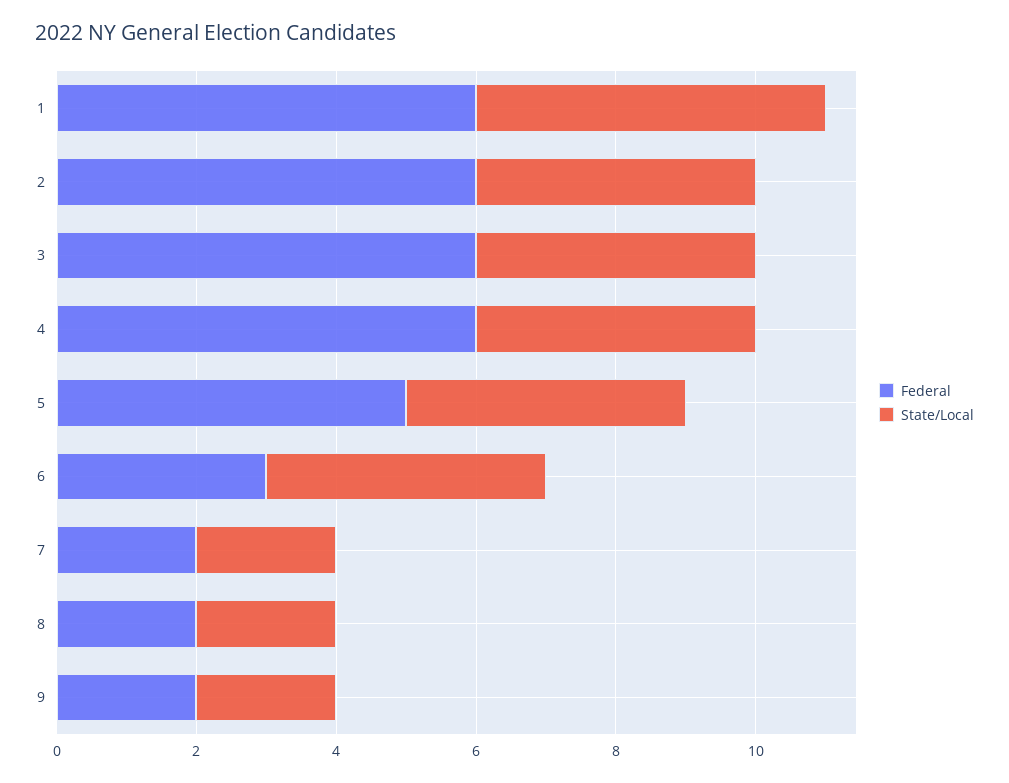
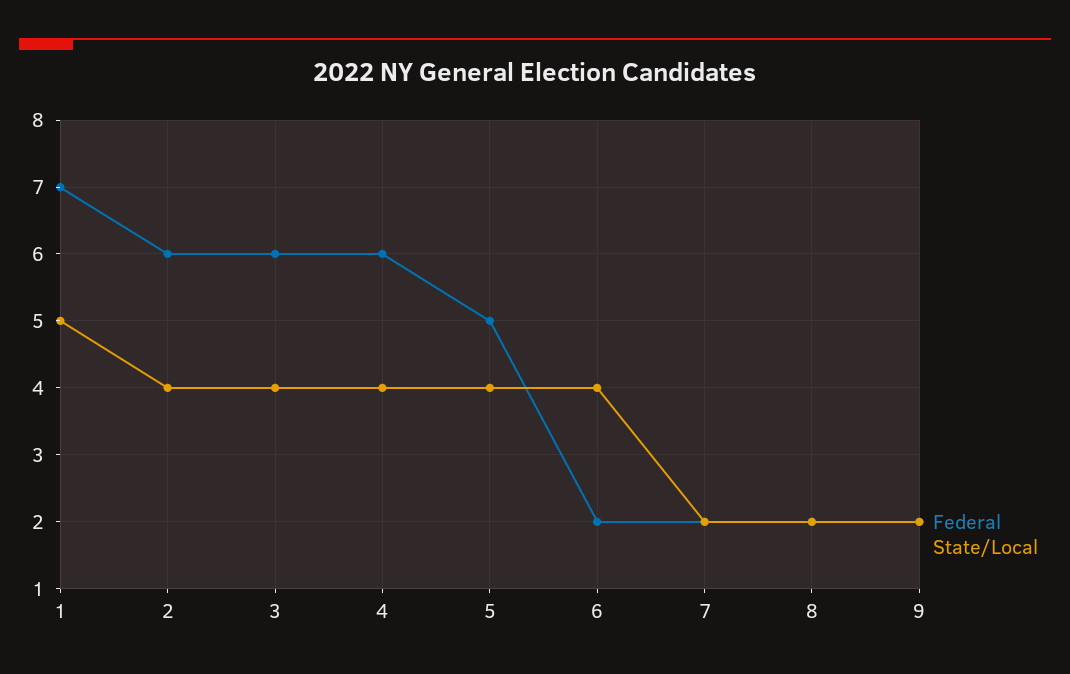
  {
    "Federal": {
-     "1": 6,
+     "1": 7,
      "2": 6,
      "3": 6,
      "4": 6,
      "5": 5,
-     "6": 3,
+     "6": 2,
      "7": 2,
      "8": 2,
      "9": 2
    },
    "State/Local": {
      "1": 5,
      "2": 4,
      "3": 4,
      "4": 4,
      "5": 4,
      "6": 4,
      "7": 2,
      "8": 2,
      "9": 2
    }
  }

